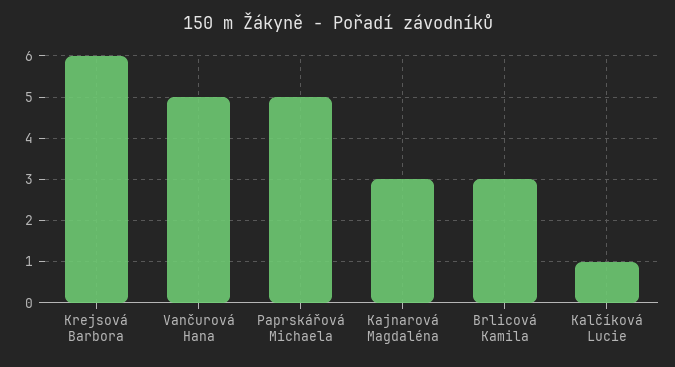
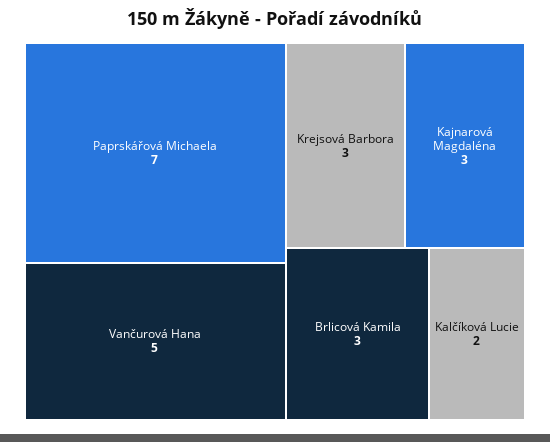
  {
-   "Krejsová Barbora": 6,
+   "Krejsová Barbora": 3,
    "Vančurová Hana": 5,
-   "Paprskářová Michaela": 5,
+   "Paprskářová Michaela": 7,
    "Kajnarová Magdaléna": 3,
    "Brlicová Kamila": 3,
-   "Kalčíková Lucie": 1
+   "Kalčíková Lucie": 2
  }

